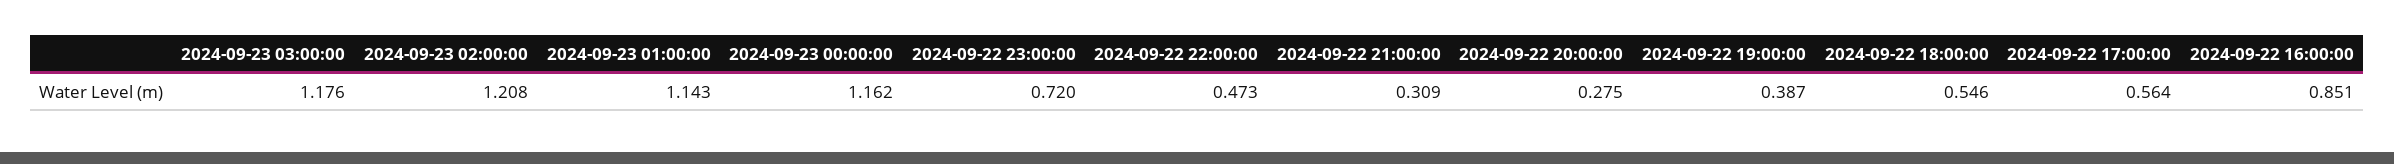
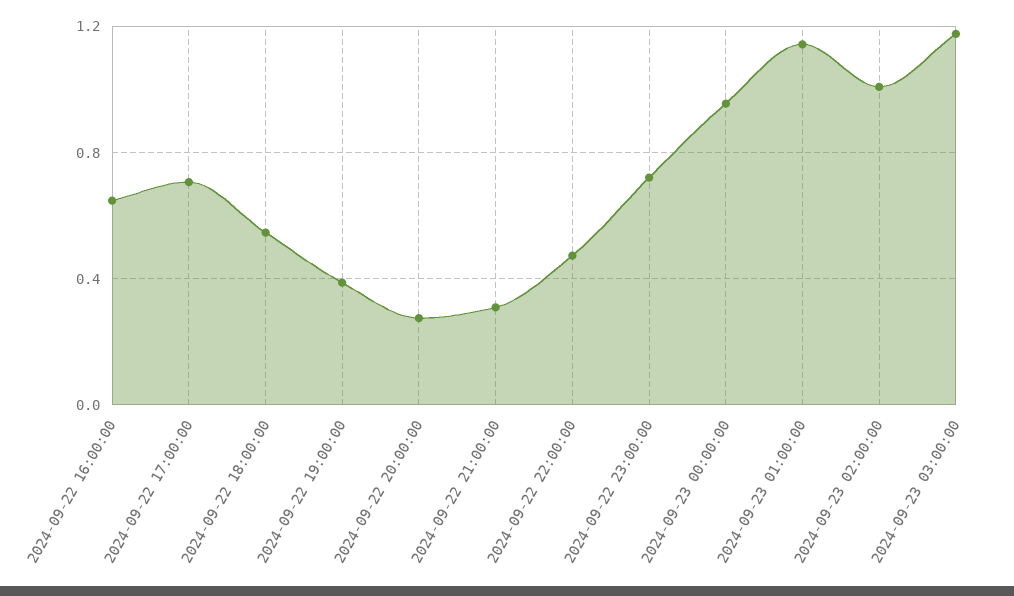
  {
    "2024-09-23 03:00:00": 1.176,
-   "2024-09-23 02:00:00": 1.208,
+   "2024-09-23 02:00:00": 1,
    "2024-09-23 01:00:00": 1.143,
-   "2024-09-23 00:00:00": 1.162,
+   "2024-09-23 00:00:00": 0.95,
    "2024-09-22 23:00:00": 0.72,
    "2024-09-22 22:00:00": 0.473,
    "2024-09-22 21:00:00": 0.309,
    "2024-09-22 20:00:00": 0.275,
    "2024-09-22 19:00:00": 0.387,
    "2024-09-22 18:00:00": 0.546,
-   "2024-09-22 17:00:00": 0.564,
+   "2024-09-22 17:00:00": 0.7,
-   "2024-09-22 16:00:00": 0.851
+   "2024-09-22 16:00:00": 0.65
  }

